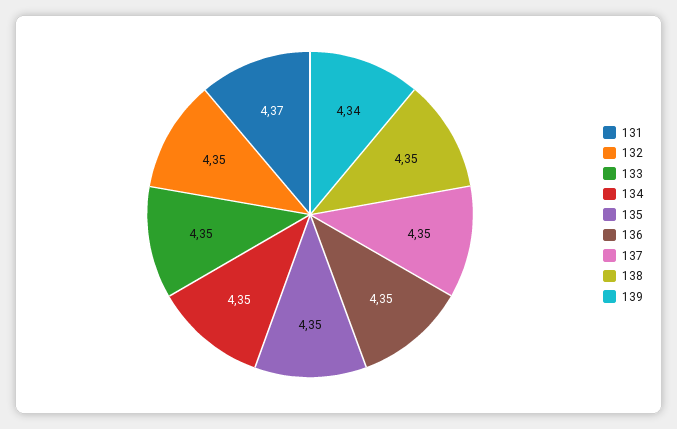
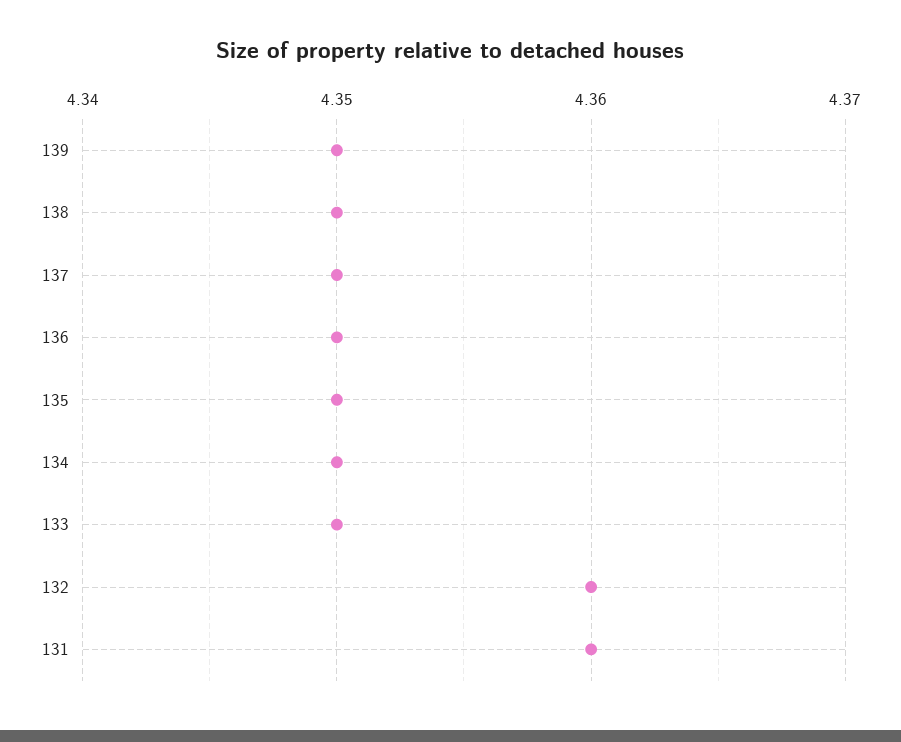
  {
-   "131": 4.37,
+   "131": 4.36,
-   "132": 4.35,
+   "132": 4.36,
    "133": 4.35,
    "134": 4.35,
    "135": 4.35,
    "136": 4.35,
    "137": 4.35,
    "138": 4.35,
-   "139": 4.34
+   "139": 4.35
  }

